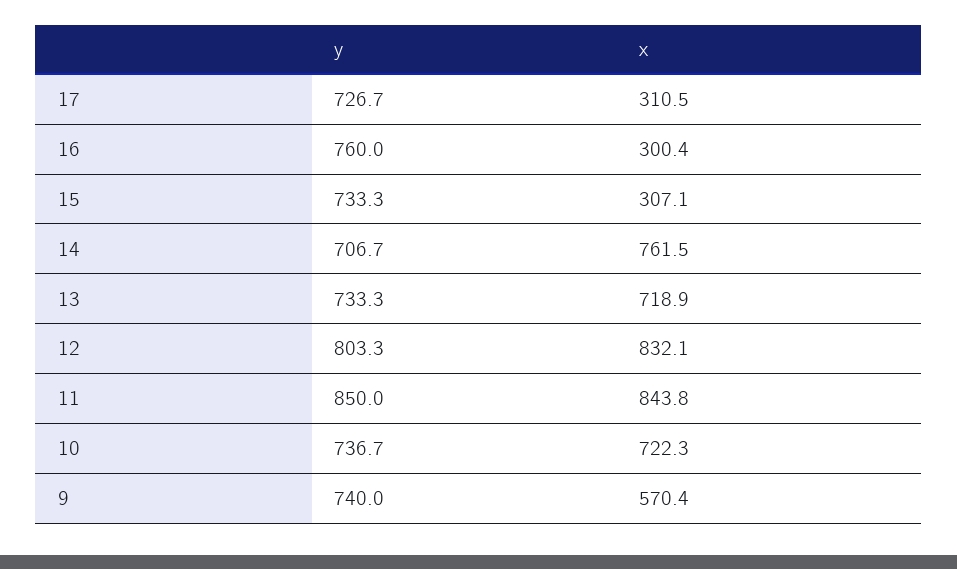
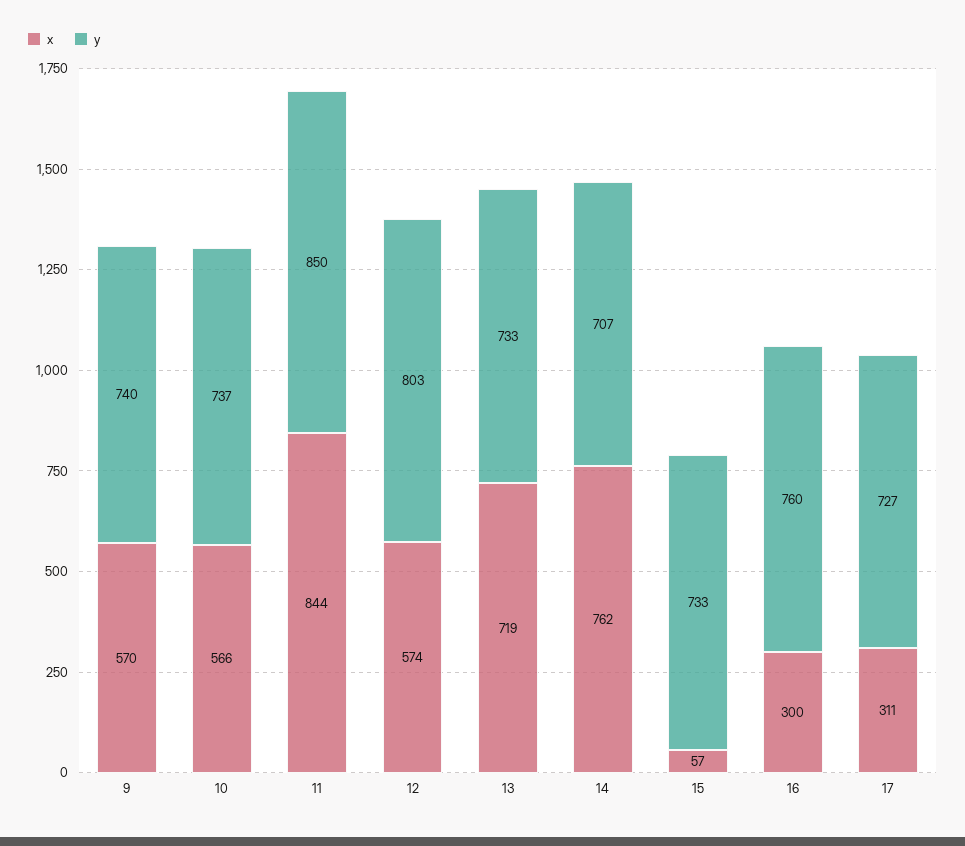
  {
    "y": {
      "17": 726.7,
      "16": 760,
      "15": 733.3,
      "14": 706.7,
      "13": 733.3,
      "12": 803.3,
      "11": 850,
      "10": 736.7,
      "9": 740
    },
    "x": {
      "17": 310.5,
      "16": 300.4,
-     "15": 307.1,
+     "15": 57,
      "14": 761.5,
      "13": 718.9,
-     "12": 832.1,
+     "12": 574,
      "11": 843.8,
-     "10": 722.3,
+     "10": 566,
      "9": 570.4
    }
  }

